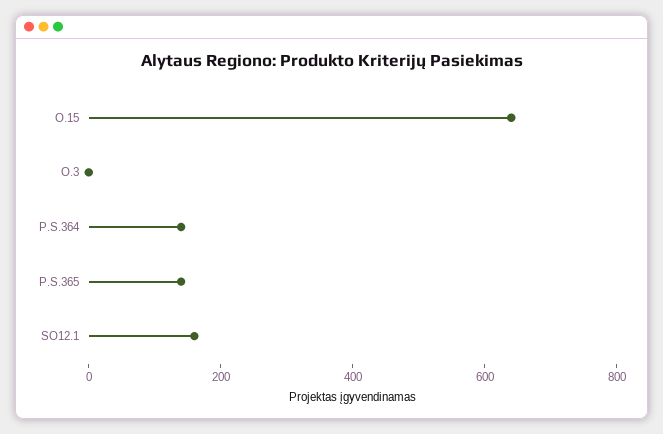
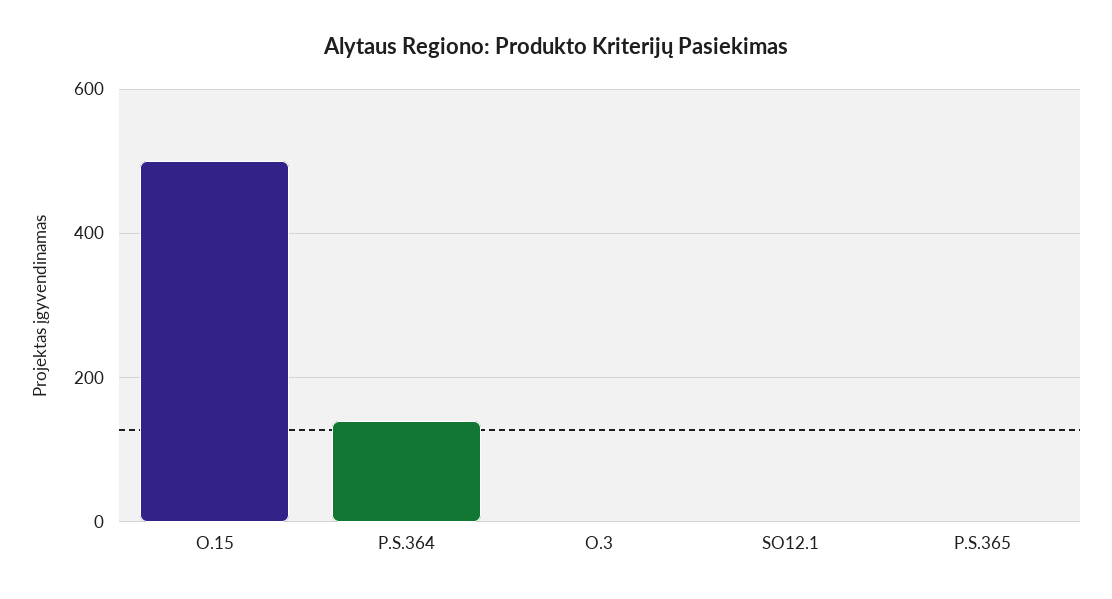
  {
-   "O.15": 650,
+   "O.15": 500,
    "O.3": 0,
    "P.S.364": 140,
-   "P.S.365": 150,
+   "P.S.365": 0,
-   "SO12.1": 150
+   "SO12.1": 0
  }

